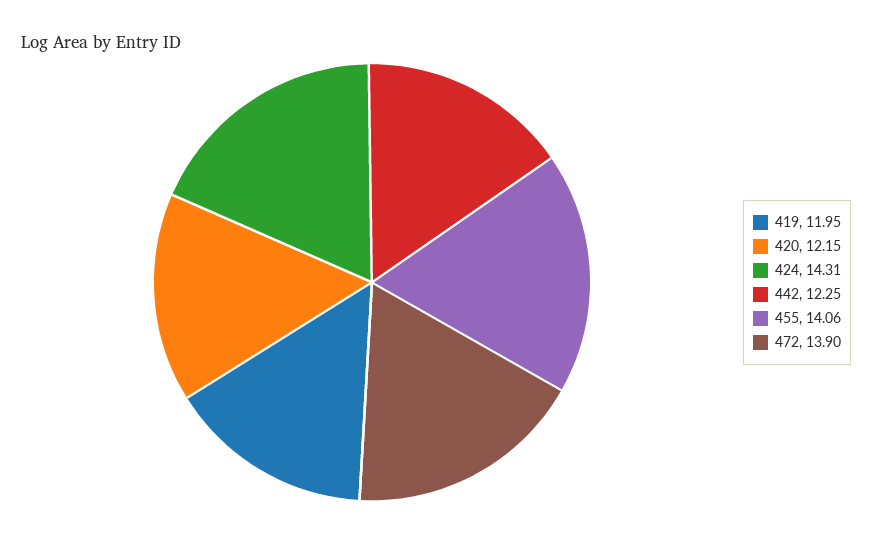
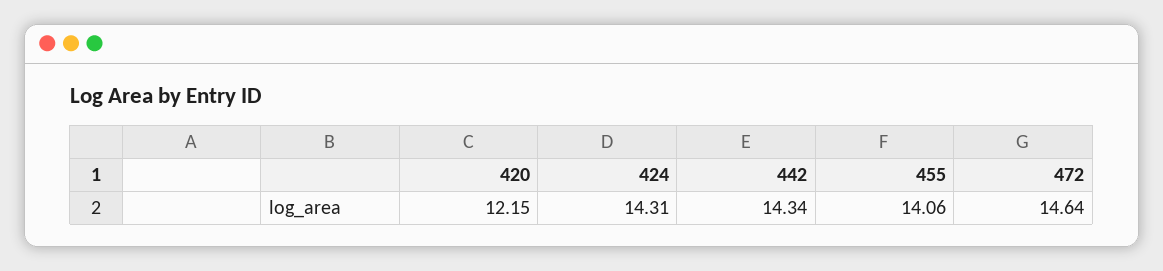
  {
-   "419": 11.95,
    "420": 12.15,
    "424": 14.31,
-   "442": 12.25,
+   "442": 14.34,
    "455": 14.06,
-   "472": 13.9
+   "472": 14.64
  }

